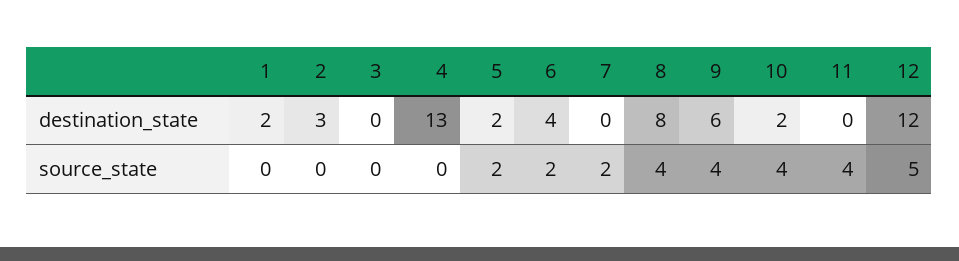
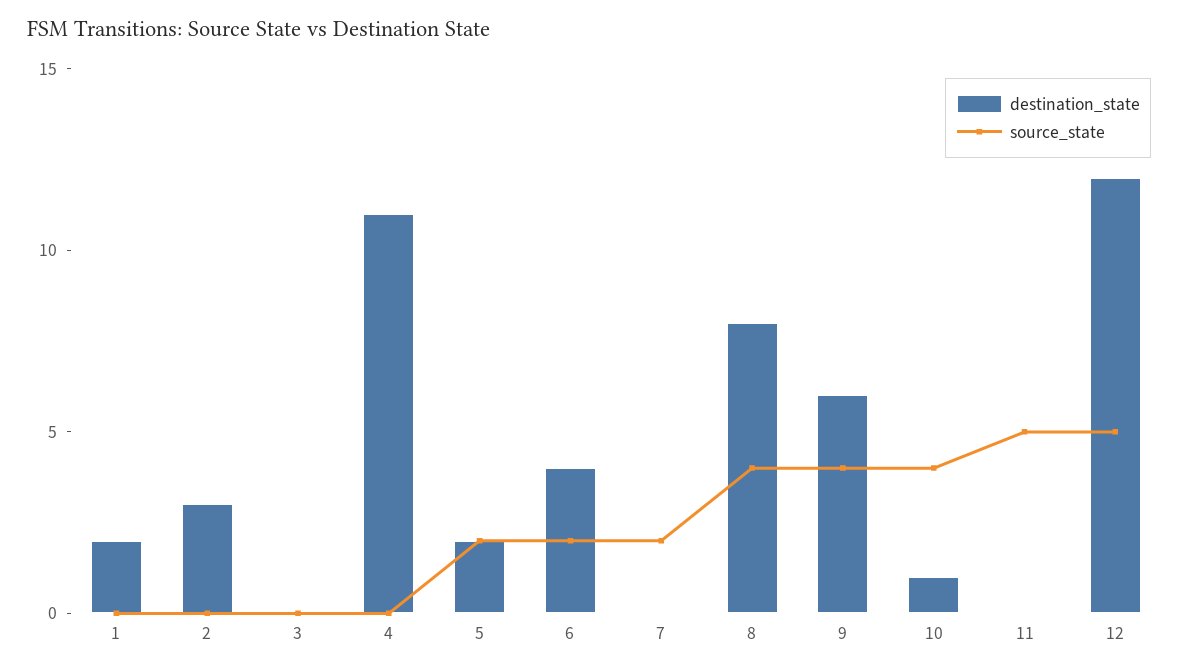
  {
    "destination_state": {
      "1": 2,
      "2": 3,
      "3": 0,
-     "4": 13,
+     "4": 11,
      "5": 2,
      "6": 4,
      "7": 0,
      "8": 8,
      "9": 6,
-     "10": 2,
+     "10": 1,
      "11": 0,
      "12": 12
    },
    "source_state": {
      "1": 0,
      "2": 0,
      "3": 0,
      "4": 0,
      "5": 2,
      "6": 2,
      "7": 2,
      "8": 4,
      "9": 4,
      "10": 4,
-     "11": 4,
+     "11": 5,
      "12": 5
    }
  }

